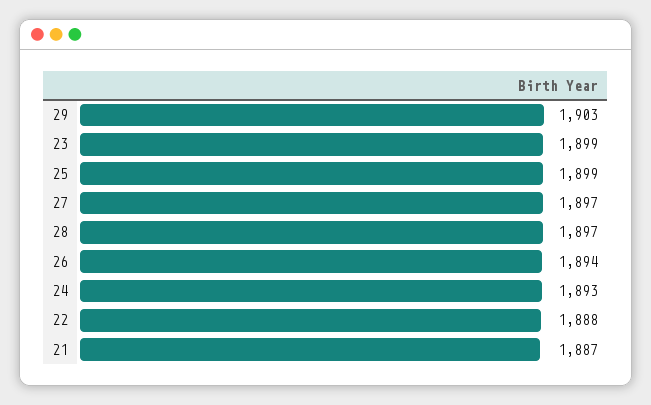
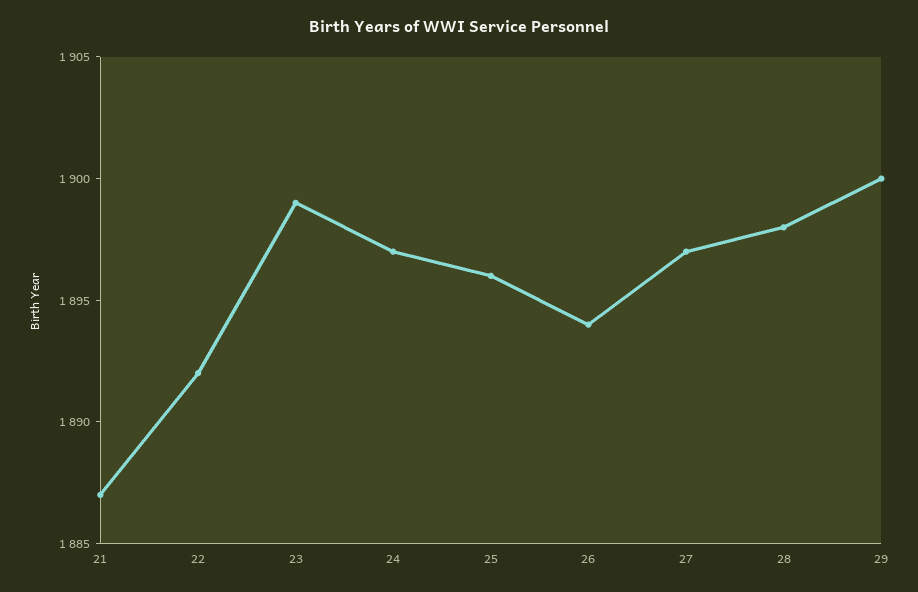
  {
-   "29": 1903,
+   "29": 1900,
    "23": 1899,
-   "25": 1899,
+   "25": 1896,
    "27": 1897,
-   "28": 1897,
+   "28": 1898,
    "26": 1894,
-   "24": 1893,
+   "24": 1897,
-   "22": 1888,
+   "22": 1892,
    "21": 1887
  }

